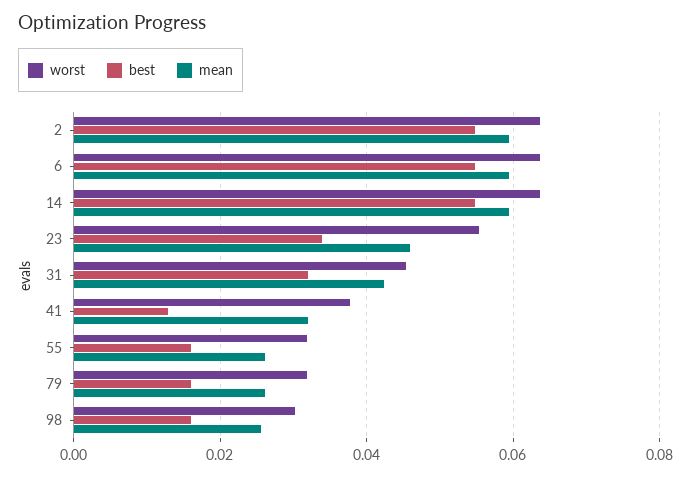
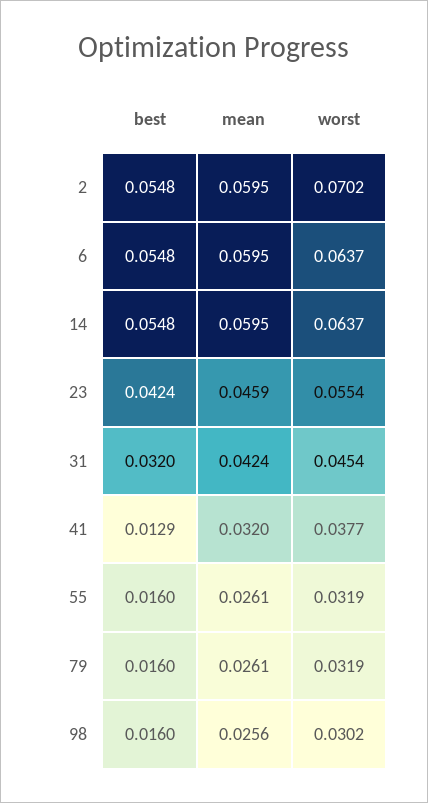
  {
    "worst": {
-     "2": 0.064,
+     "2": 0.0702,
      "6": 0.0637,
      "14": 0.0637,
      "23": 0.0554,
      "31": 0.0454,
      "41": 0.0377,
      "55": 0.0319,
      "79": 0.0319,
      "98": 0.0302
    },
    "best": {
      "2": 0.0548,
      "6": 0.0548,
      "14": 0.0548,
-     "23": 0.034,
+     "23": 0.0424,
      "31": 0.032,
      "41": 0.0129,
      "55": 0.016,
      "79": 0.016,
      "98": 0.016
    },
    "mean": {
      "2": 0.0595,
      "6": 0.0595,
      "14": 0.0595,
      "23": 0.0459,
      "31": 0.0424,
      "41": 0.032,
      "55": 0.0261,
      "79": 0.0261,
      "98": 0.0256
    }
  }

